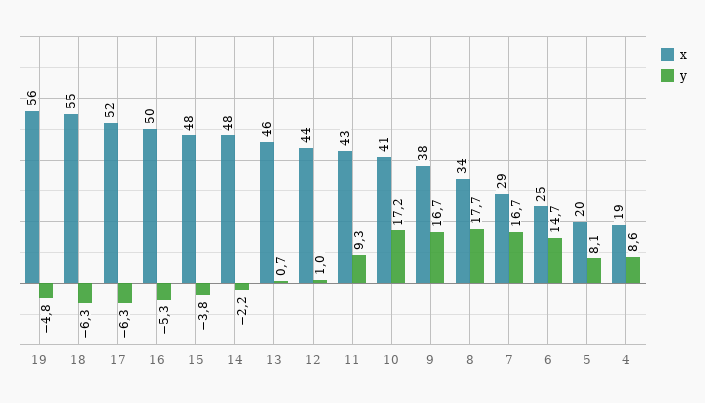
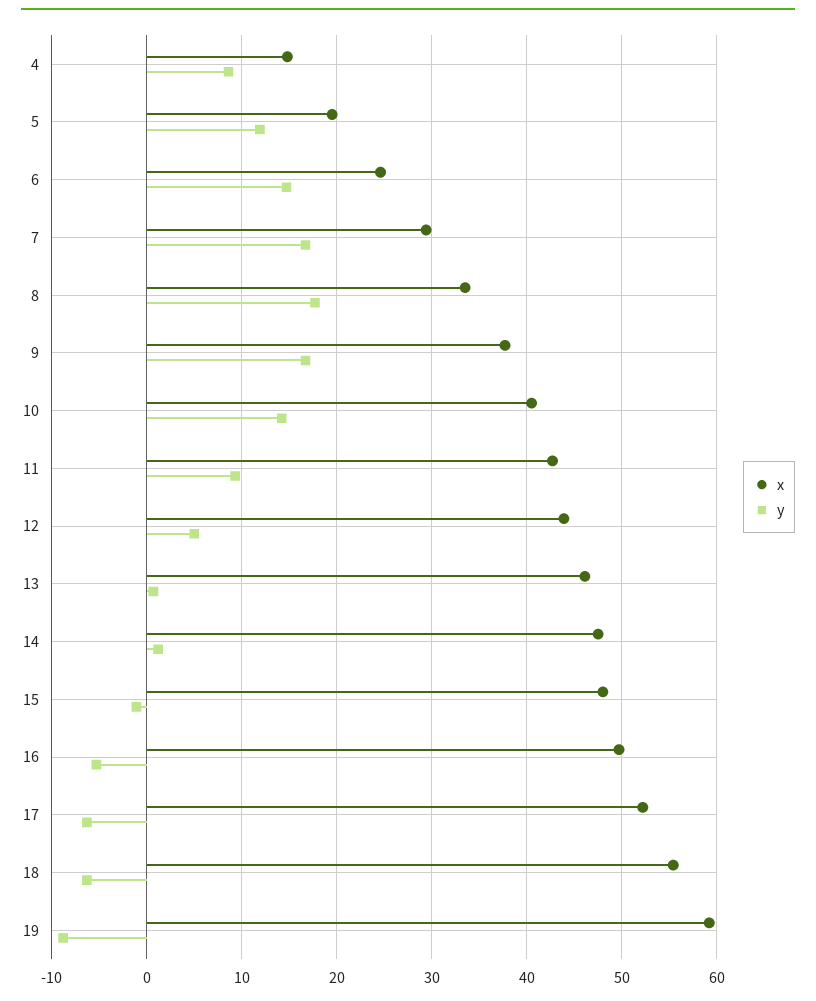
  {
    "x": {
-     "19": 56,
+     "19": 59,
      "18": 55,
      "17": 52,
      "16": 50,
      "15": 48,
      "14": 48,
      "13": 46,
      "12": 44,
      "11": 43,
      "10": 41,
      "9": 38,
      "8": 34,
      "7": 29,
      "6": 25,
      "5": 20,
-     "4": 19
+     "4": 15
    },
    "y": {
-     "19": -4.8,
+     "19": -9,
      "18": -6.3,
      "17": -6.3,
      "16": -5.3,
-     "15": -3.8,
+     "15": -1,
-     "14": -2.2,
+     "14": 1,
      "13": 0.7,
-     "12": 1,
+     "12": 5,
      "11": 9.3,
-     "10": 17.2,
+     "10": 14,
      "9": 16.7,
      "8": 17.7,
      "7": 16.7,
      "6": 14.7,
-     "5": 8.1,
+     "5": 12,
      "4": 8.6
    }
  }

